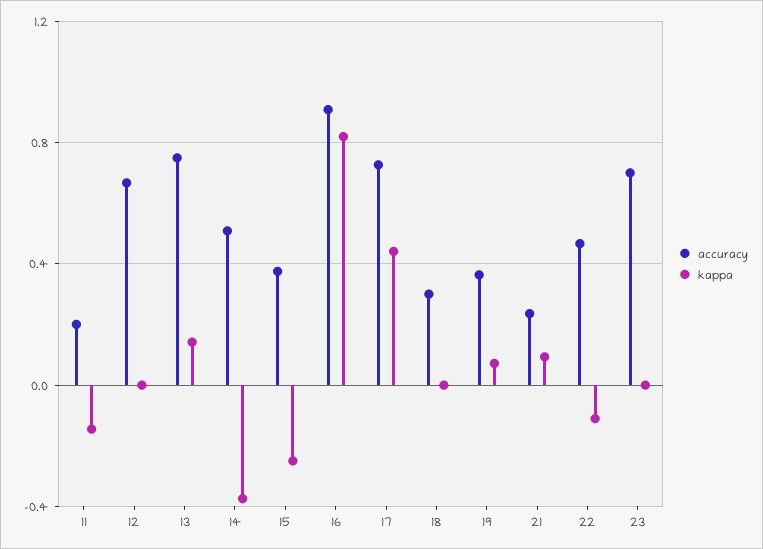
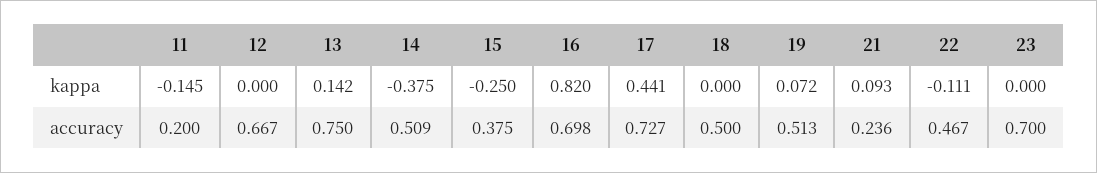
  {
    "accuracy": {
      "11": 0.2,
      "12": 0.667,
      "13": 0.75,
      "14": 0.509,
      "15": 0.375,
-     "16": 0.9,
+     "16": 0.698,
      "17": 0.727,
-     "18": 0.3,
+     "18": 0.5,
-     "19": 0.35,
+     "19": 0.513,
      "21": 0.236,
      "22": 0.467,
      "23": 0.7
    },
    "kappa": {
      "11": -0.145,
      "12": 0,
      "13": 0.142,
      "14": -0.375,
      "15": -0.25,
      "16": 0.82,
      "17": 0.441,
      "18": 0,
      "19": 0.072,
      "21": 0.093,
      "22": -0.111,
      "23": 0
    }
  }

